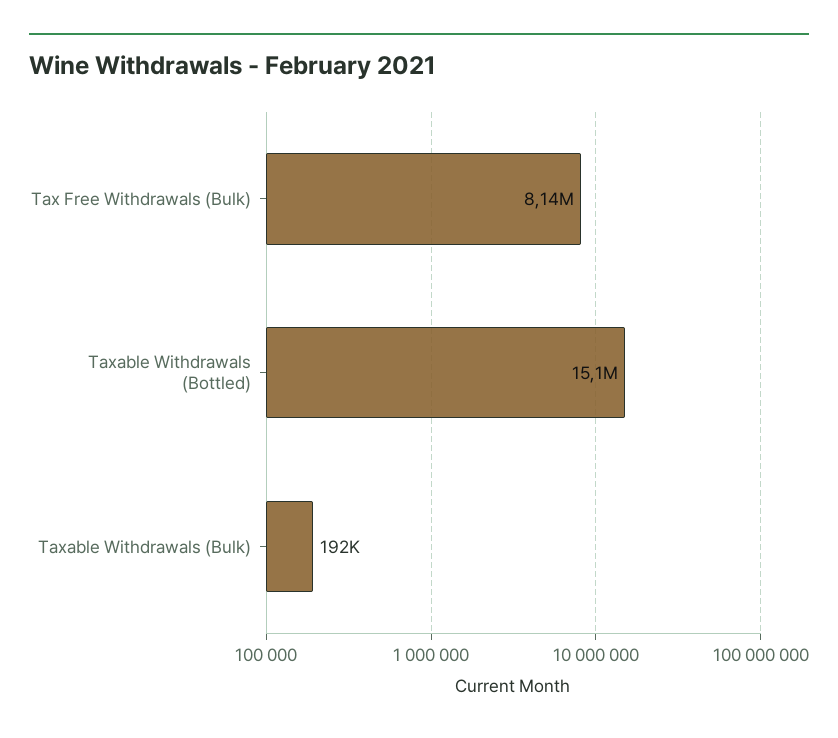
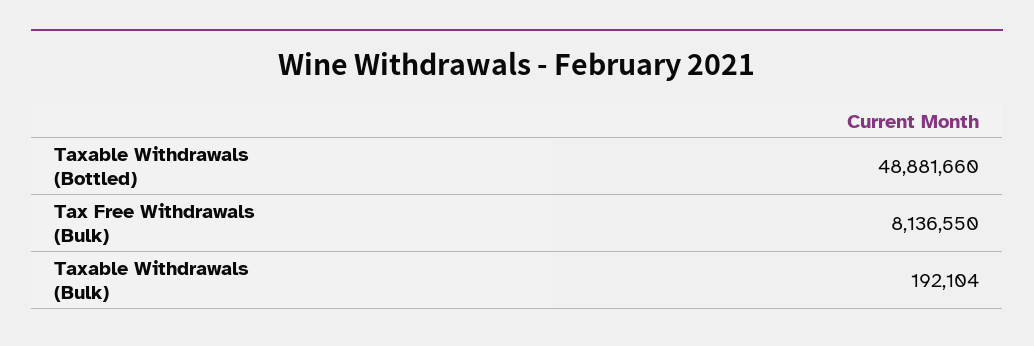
  {
    "Tax Free Withdrawals (Bulk)": 8136550,
-   "Taxable Withdrawals (Bottled)": 15100000,
+   "Taxable Withdrawals (Bottled)": 48881660,
    "Taxable Withdrawals (Bulk)": 192104
  }

